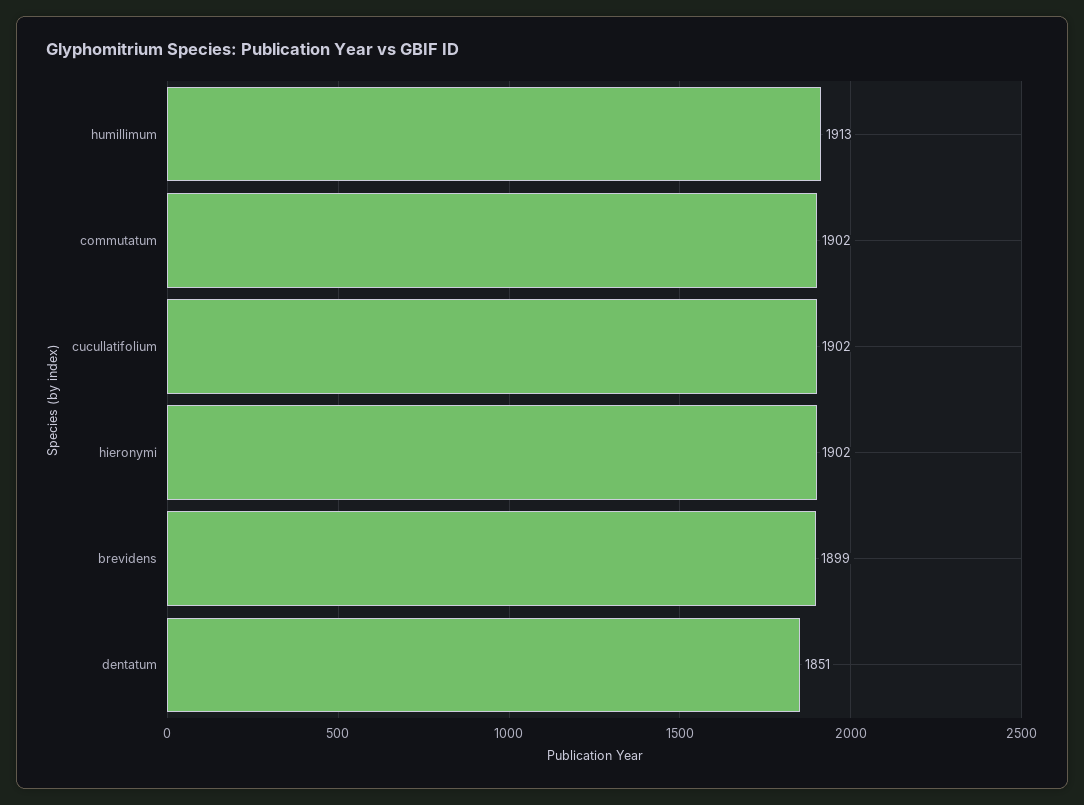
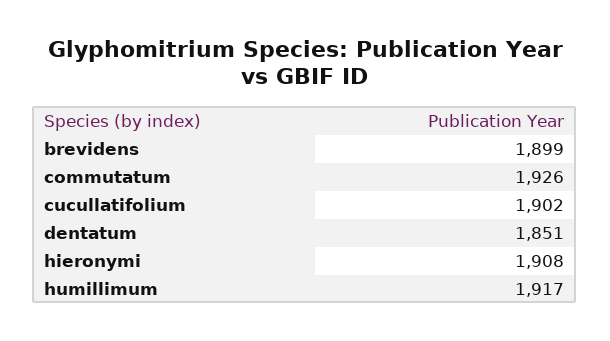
  {
-   "humillimum": 1913,
+   "humillimum": 1917,
-   "commutatum": 1902,
+   "commutatum": 1926,
    "cucullatifolium": 1902,
-   "hieronymi": 1902,
+   "hieronymi": 1908,
    "brevidens": 1899,
    "dentatum": 1851
  }

